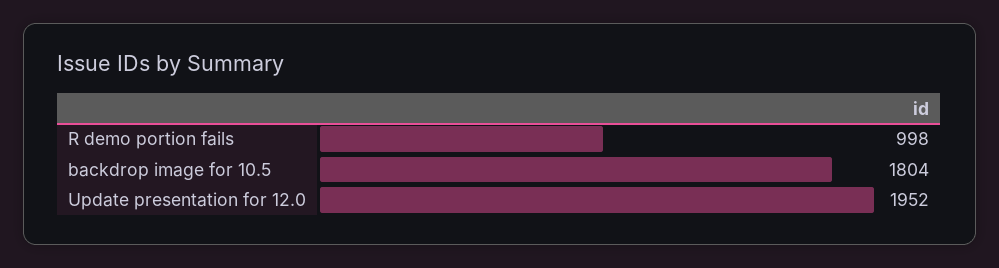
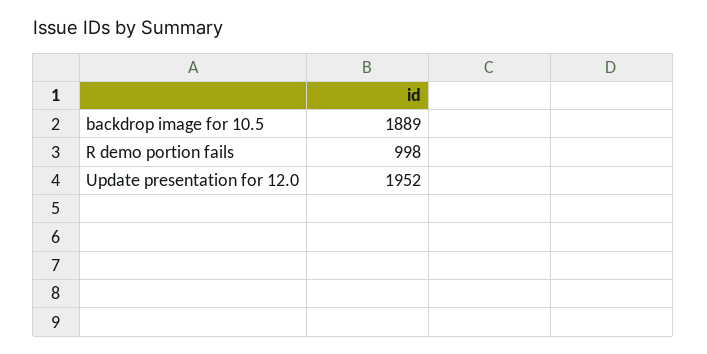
  {
    "R demo portion fails": 998,
-   "backdrop image for 10.5": 1804,
+   "backdrop image for 10.5": 1889,
    "Update presentation for 12.0": 1952
  }

